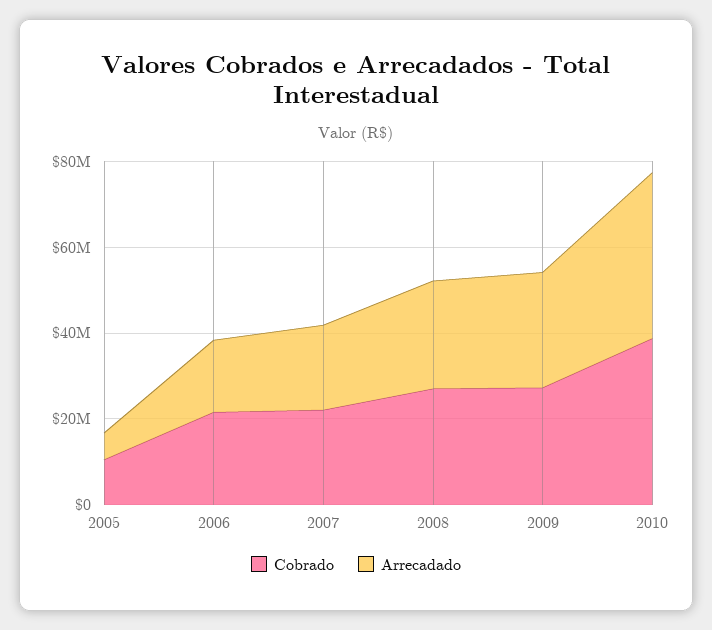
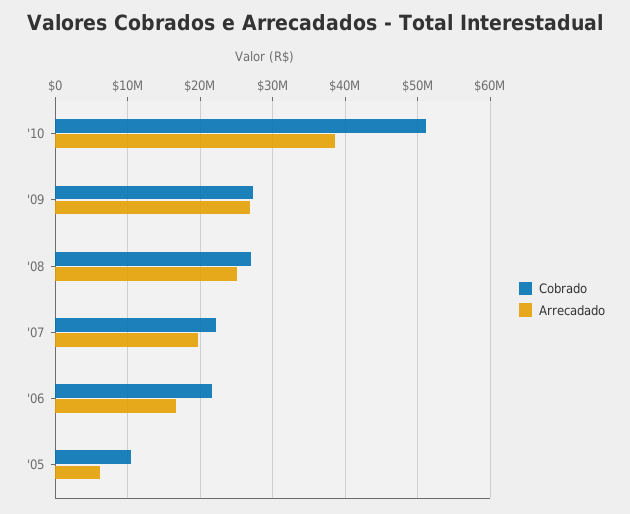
  {
    "Cobrado": {
      "2005": 11000000,
      "2006": 22000000,
      "2007": 22000000,
      "2008": 27000000,
      "2009": 27000000,
-     "2010": 40000000
+     "2010": 51000000
    },
    "Arrecadado": {
      "2005": 6000000,
      "2006": 17000000,
      "2007": 20000000,
      "2008": 25000000,
      "2009": 27000000,
      "2010": 39000000
    }
  }

